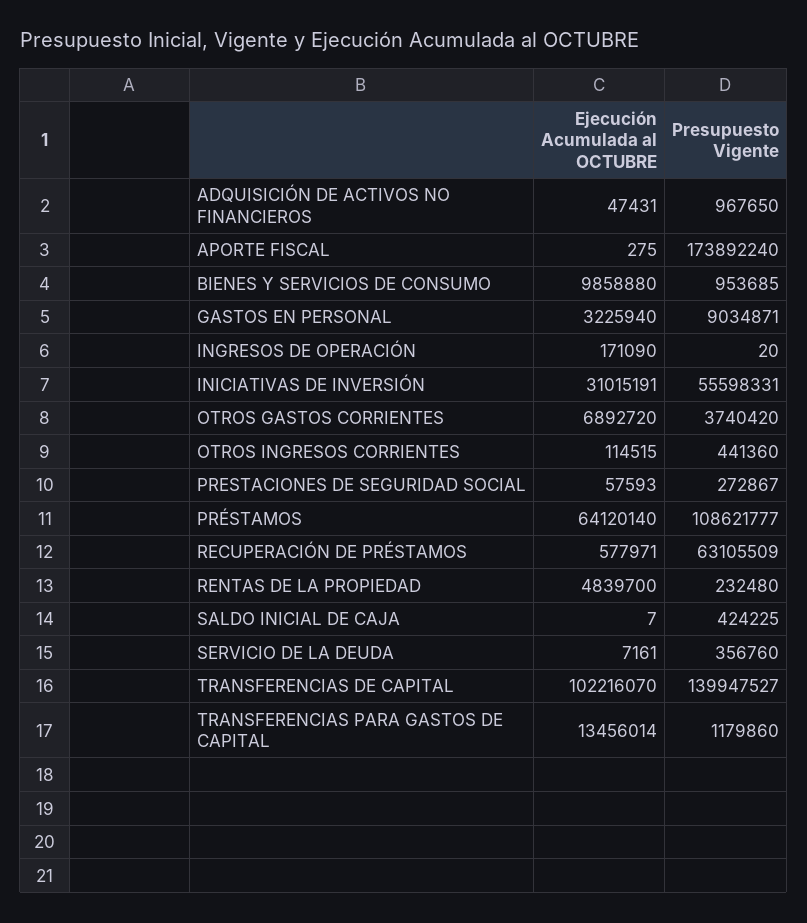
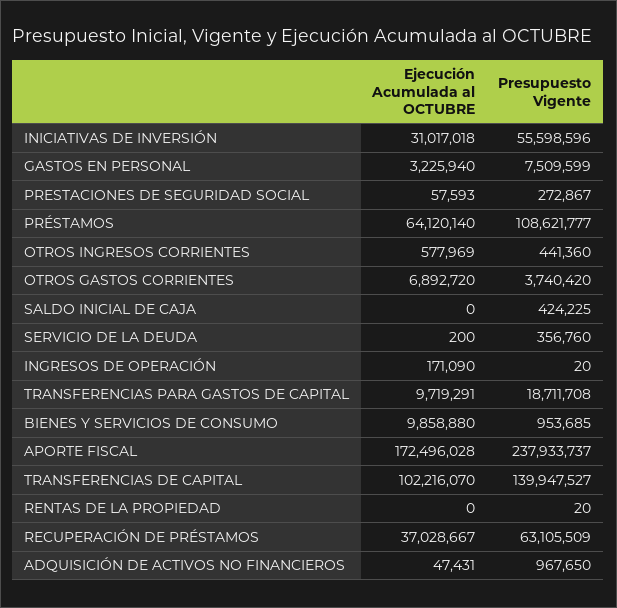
  {
    "Ejecución Acumulada al OCTUBRE": {
      "ADQUISICIÓN DE ACTIVOS NO FINANCIEROS": 47431,
-     "APORTE FISCAL": 275,
+     "APORTE FISCAL": 172496028,
      "BIENES Y SERVICIOS DE CONSUMO": 9858880,
      "GASTOS EN PERSONAL": 3225940,
      "INGRESOS DE OPERACIÓN": 171090,
-     "INICIATIVAS DE INVERSIÓN": 31015191,
+     "INICIATIVAS DE INVERSIÓN": 31017018,
      "OTROS GASTOS CORRIENTES": 6892720,
-     "OTROS INGRESOS CORRIENTES": 114515,
+     "OTROS INGRESOS CORRIENTES": 577969,
      "PRESTACIONES DE SEGURIDAD SOCIAL": 57593,
      "PRÉSTAMOS": 64120140,
-     "RECUPERACIÓN DE PRÉSTAMOS": 577971,
+     "RECUPERACIÓN DE PRÉSTAMOS": 37028667,
-     "RENTAS DE LA PROPIEDAD": 4839700,
+     "RENTAS DE LA PROPIEDAD": 0,
-     "SALDO INICIAL DE CAJA": 7,
+     "SALDO INICIAL DE CAJA": 0,
-     "SERVICIO DE LA DEUDA": 7161,
+     "SERVICIO DE LA DEUDA": 200,
      "TRANSFERENCIAS DE CAPITAL": 102216070,
-     "TRANSFERENCIAS PARA GASTOS DE CAPITAL": 13456014
+     "TRANSFERENCIAS PARA GASTOS DE CAPITAL": 9719291
    },
    "Presupuesto Vigente": {
      "ADQUISICIÓN DE ACTIVOS NO FINANCIEROS": 967650,
-     "APORTE FISCAL": 173892240,
+     "APORTE FISCAL": 237933737,
      "BIENES Y SERVICIOS DE CONSUMO": 953685,
-     "GASTOS EN PERSONAL": 9034871,
+     "GASTOS EN PERSONAL": 7509599,
      "INGRESOS DE OPERACIÓN": 20,
-     "INICIATIVAS DE INVERSIÓN": 55598331,
+     "INICIATIVAS DE INVERSIÓN": 55598596,
      "OTROS GASTOS CORRIENTES": 3740420,
      "OTROS INGRESOS CORRIENTES": 441360,
      "PRESTACIONES DE SEGURIDAD SOCIAL": 272867,
      "PRÉSTAMOS": 108621777,
      "RECUPERACIÓN DE PRÉSTAMOS": 63105509,
-     "RENTAS DE LA PROPIEDAD": 232480,
+     "RENTAS DE LA PROPIEDAD": 20,
      "SALDO INICIAL DE CAJA": 424225,
      "SERVICIO DE LA DEUDA": 356760,
      "TRANSFERENCIAS DE CAPITAL": 139947527,
-     "TRANSFERENCIAS PARA GASTOS DE CAPITAL": 1179860
+     "TRANSFERENCIAS PARA GASTOS DE CAPITAL": 18711708
    }
  }

